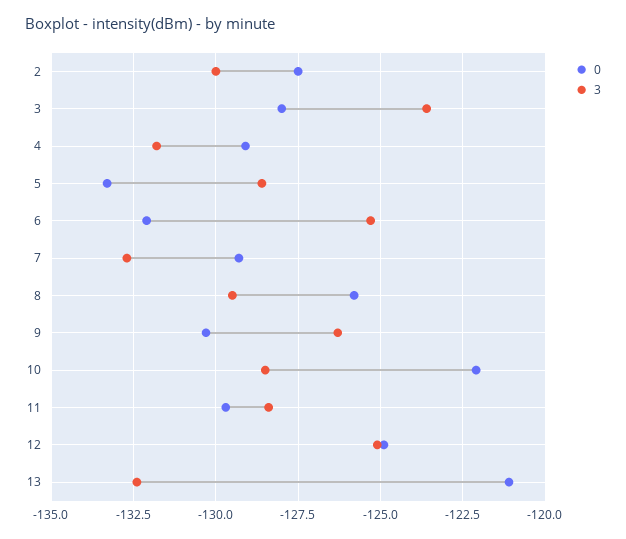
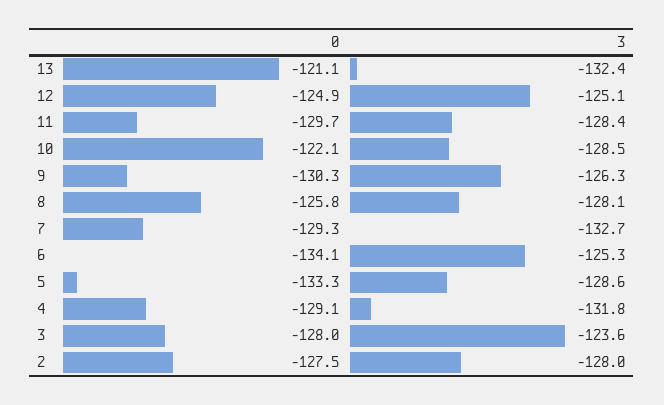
  {
    "0": {
      "2": -127.5,
      "3": -128,
      "4": -129.1,
      "5": -133.3,
-     "6": -132,
+     "6": -134.1,
      "7": -129.3,
      "8": -125.8,
      "9": -130.3,
      "10": -122.1,
      "11": -129.7,
      "12": -124.9,
      "13": -121.1
    },
    "3": {
-     "2": -130,
+     "2": -128,
      "3": -123.6,
      "4": -131.8,
      "5": -128.6,
      "6": -125.3,
      "7": -132.7,
-     "8": -129.5,
+     "8": -128.1,
      "9": -126.3,
      "10": -128.5,
      "11": -128.4,
      "12": -125.1,
      "13": -132.4
    }
  }

